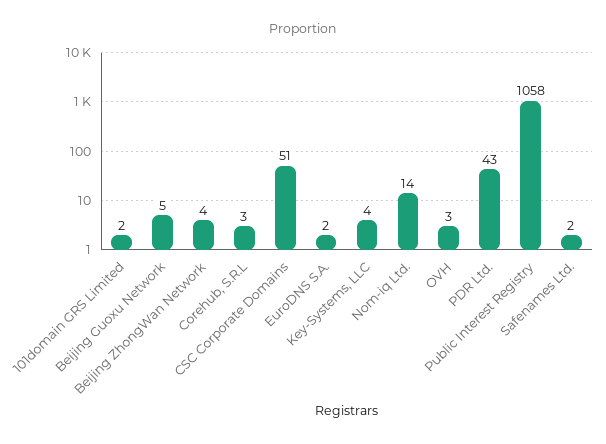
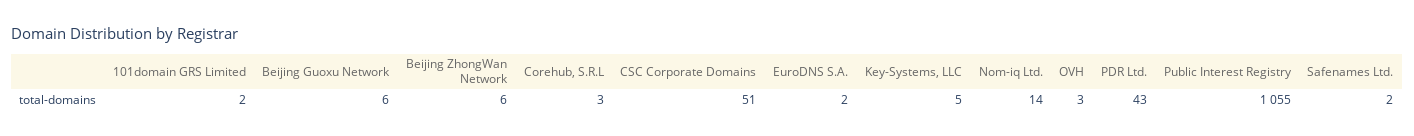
  {
    "101domain GRS Limited": 2,
-   "Beijing Guoxu Network": 5,
+   "Beijing Guoxu Network": 6,
-   "Beijing ZhongWan Network": 4,
+   "Beijing ZhongWan Network": 6,
    "Corehub, S.R.L": 3,
    "CSC Corporate Domains": 51,
    "EuroDNS S.A.": 2,
-   "Key-Systems, LLC": 4,
+   "Key-Systems, LLC": 5,
    "Nom-iq Ltd.": 14,
    "OVH": 3,
    "PDR Ltd.": 43,
-   "Public Interest Registry": 1058,
+   "Public Interest Registry": 1055,
    "Safenames Ltd.": 2
  }

